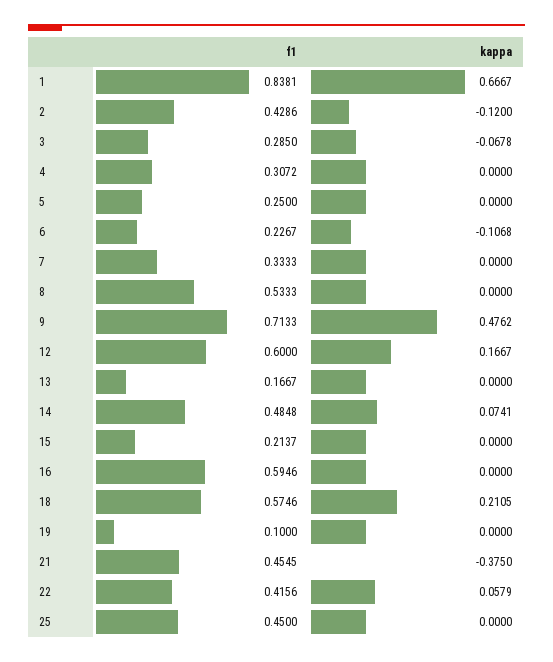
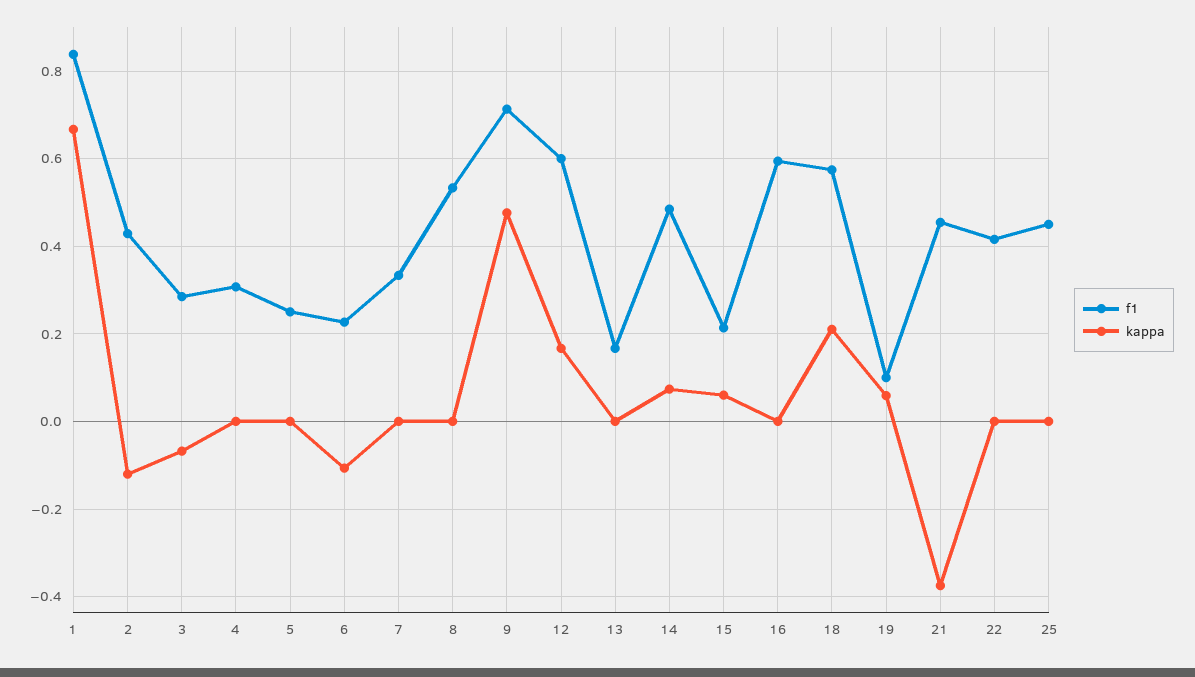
  {
    "f1": {
      "1": 0.8381,
      "2": 0.4286,
      "3": 0.285,
      "4": 0.3072,
      "5": 0.25,
      "6": 0.2267,
      "7": 0.3333,
      "8": 0.5333,
      "9": 0.7133,
      "12": 0.6,
      "13": 0.1667,
      "14": 0.4848,
      "15": 0.2137,
      "16": 0.5946,
      "18": 0.5746,
      "19": 0.1,
      "21": 0.4545,
      "22": 0.4156,
      "25": 0.45
    },
    "kappa": {
      "1": 0.6667,
      "2": -0.12,
      "3": -0.0678,
      "4": 0,
      "5": 0,
      "6": -0.1068,
      "7": 0,
      "8": 0,
      "9": 0.4762,
      "12": 0.1667,
      "13": 0,
      "14": 0.0741,
-     "15": 0,
+     "15": 0.06,
      "16": 0,
      "18": 0.2105,
-     "19": 0,
+     "19": 0.06,
      "21": -0.375,
-     "22": 0.0579,
+     "22": 0,
      "25": 0
    }
  }

